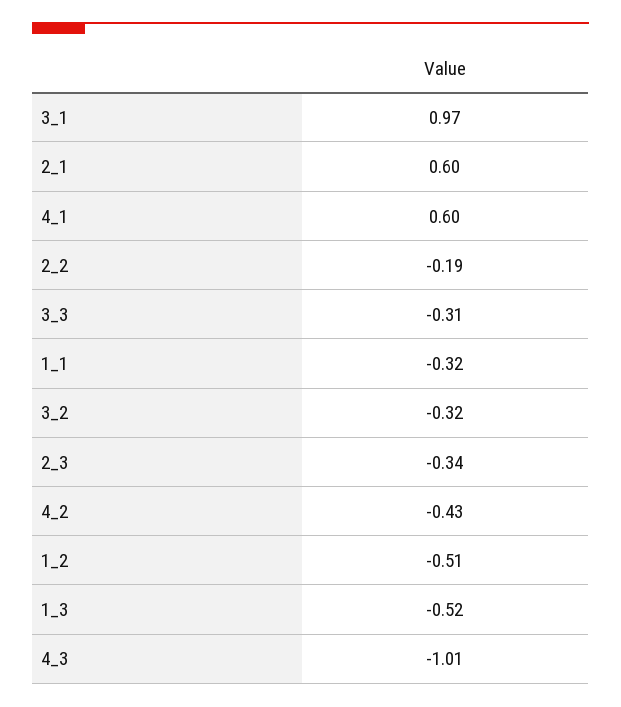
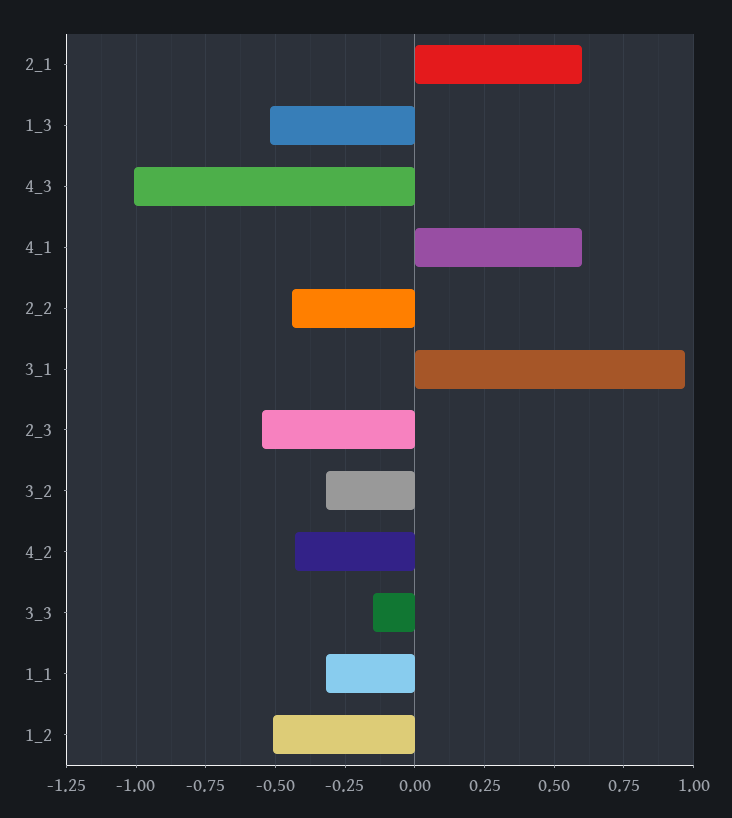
  {
    "3_1": 0.97,
    "2_1": 0.6,
    "4_1": 0.6,
-   "2_2": -0.19,
+   "2_2": -0.45,
-   "3_3": -0.31,
+   "3_3": -0.15,
    "1_1": -0.32,
    "3_2": -0.32,
-   "2_3": -0.34,
+   "2_3": -0.55,
    "4_2": -0.43,
    "1_2": -0.51,
    "1_3": -0.52,
    "4_3": -1.01
  }

